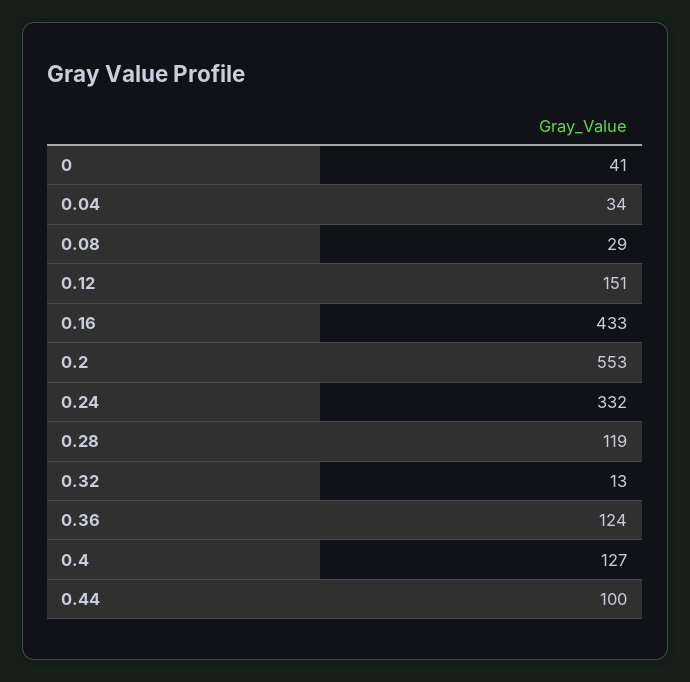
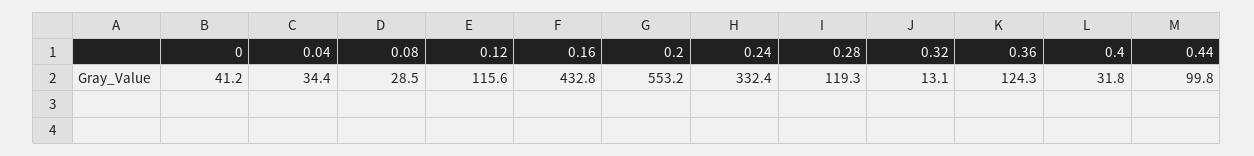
  {
    "0": 41.2,
    "0.04": 34.4,
    "0.08": 28.5,
-   "0.12": 151,
+   "0.12": 115.6,
    "0.16": 432.8,
    "0.2": 553.2,
    "0.24": 332.4,
    "0.28": 119.3,
    "0.32": 13.1,
    "0.36": 124.3,
-   "0.4": 127,
+   "0.4": 31.8,
    "0.44": 99.8
  }

